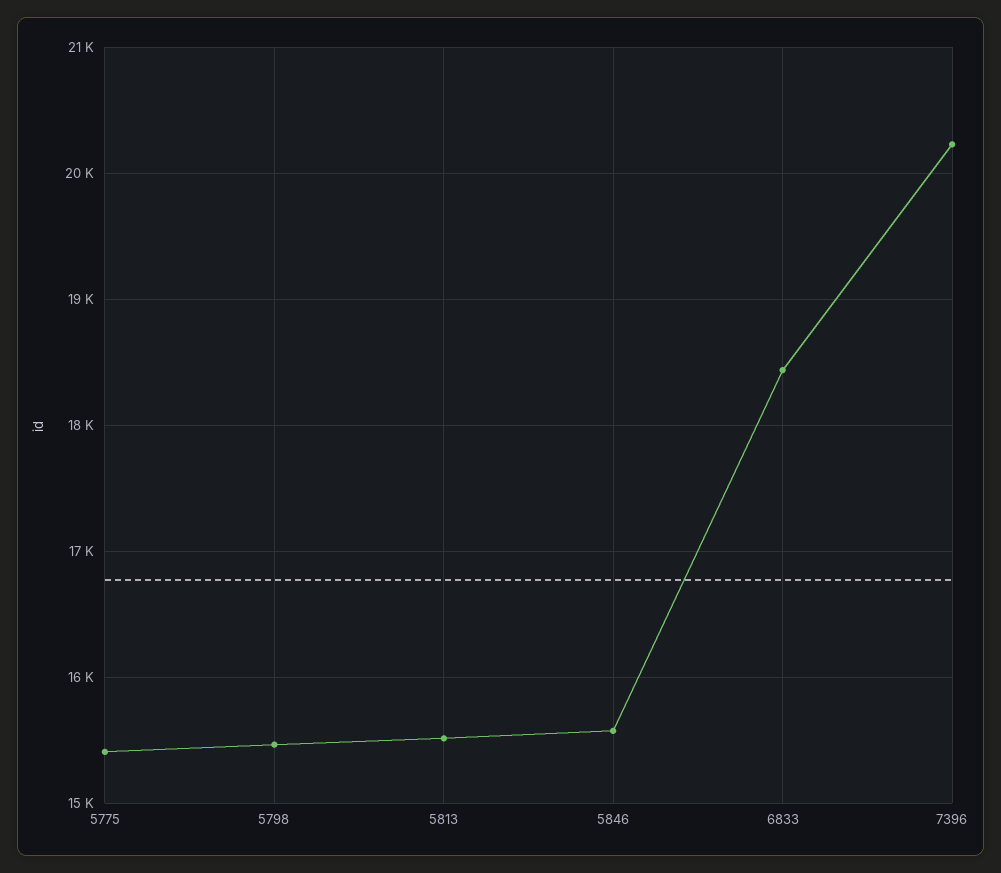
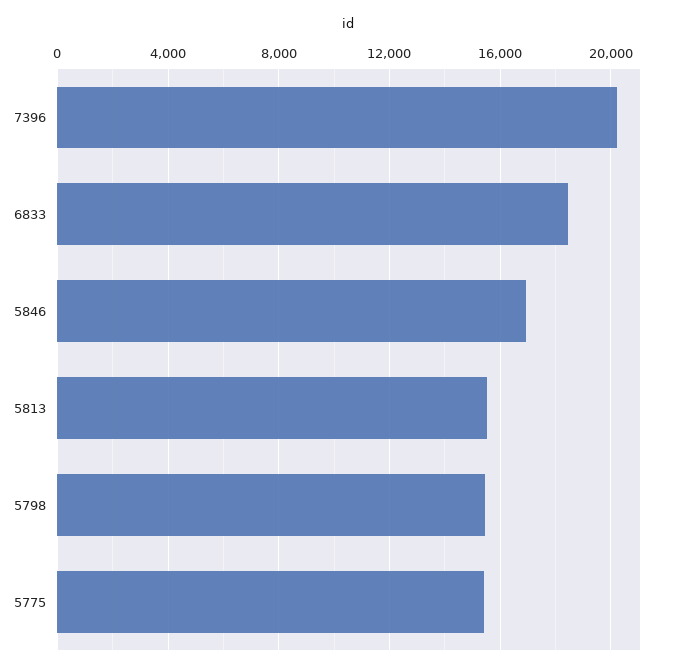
  {
    "5775": 15400,
    "5798": 15500,
    "5813": 15500,
-   "5846": 15600,
+   "5846": 17000,
    "6833": 18400,
    "7396": 20200
  }

